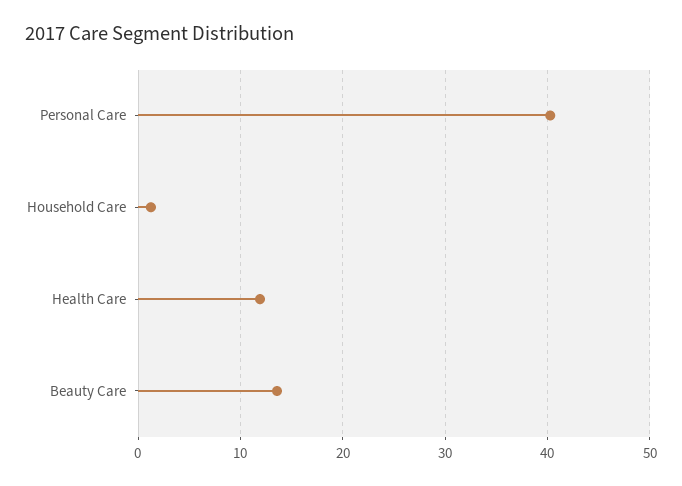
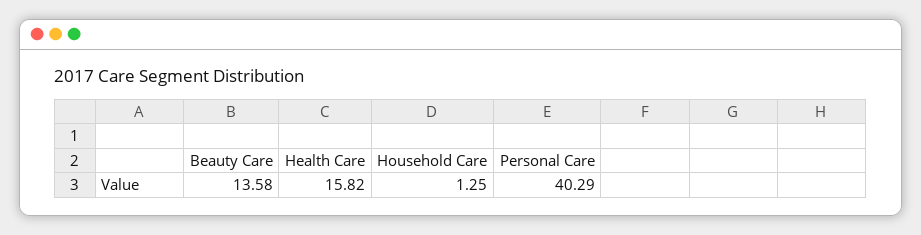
  {
    "Personal Care": 40.29,
    "Household Care": 1.25,
-   "Health Care": 12,
+   "Health Care": 15.82,
    "Beauty Care": 13.58
  }

